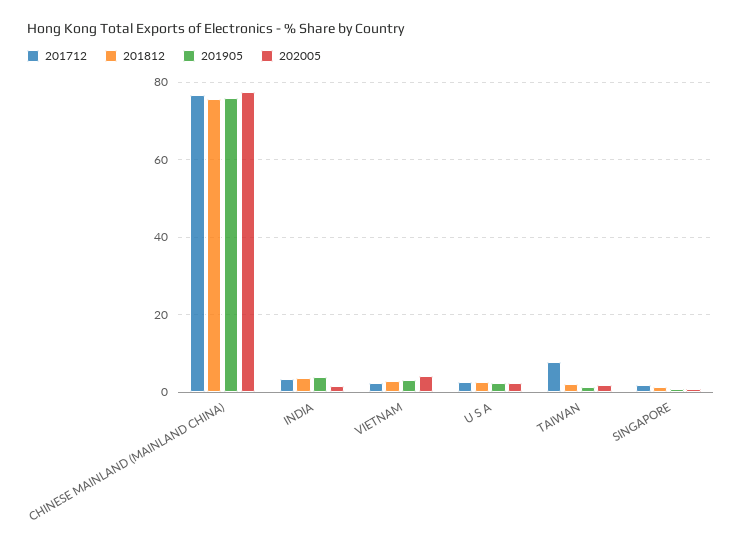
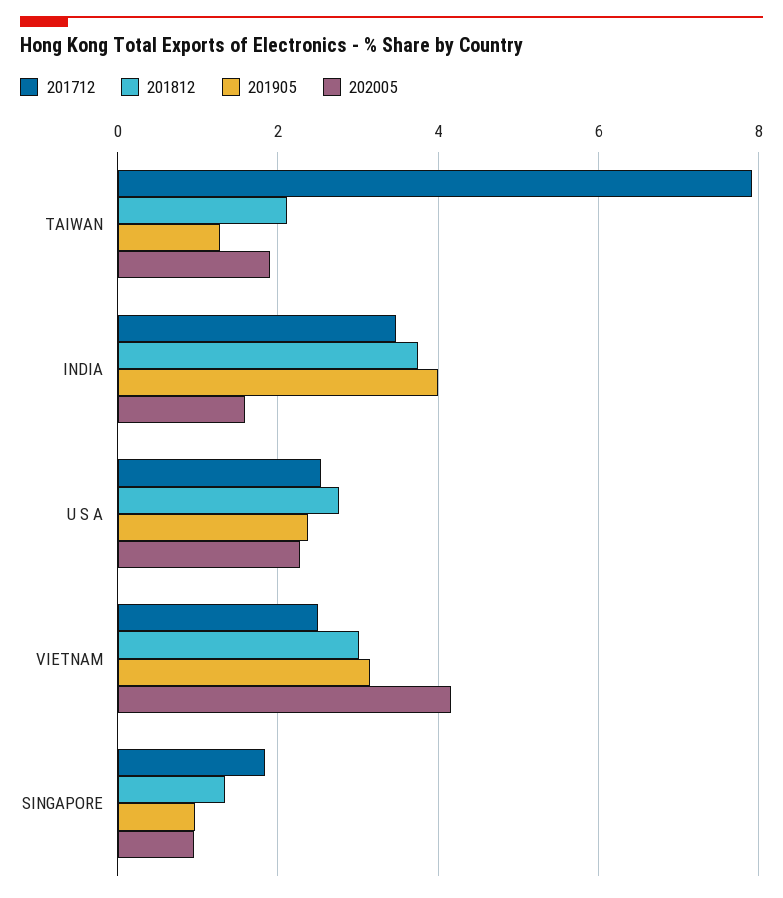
  {
    "201712": {
-     "CHINESE MAINLAND (MAINLAND CHINA)": 76,
      "INDIA": 3.4,
      "VIETNAM": 2.4,
      "U S A": 2.6,
      "TAIWAN": 8,
      "SINGAPORE": 1.8
    },
    "201812": {
-     "CHINESE MAINLAND (MAINLAND CHINA)": 76,
      "INDIA": 3.8,
      "VIETNAM": 3,
      "U S A": 2.8,
      "TAIWAN": 2.2,
      "SINGAPORE": 1.4
    },
    "201905": {
-     "CHINESE MAINLAND (MAINLAND CHINA)": 76,
      "INDIA": 4,
      "VIETNAM": 3.2,
      "U S A": 2.4,
      "TAIWAN": 1.2,
      "SINGAPORE": 1
    },
    "202005": {
-     "CHINESE MAINLAND (MAINLAND CHINA)": 78,
      "INDIA": 1.6,
      "VIETNAM": 4.2,
      "U S A": 2.2,
      "TAIWAN": 1.8,
      "SINGAPORE": 1
    }
  }

